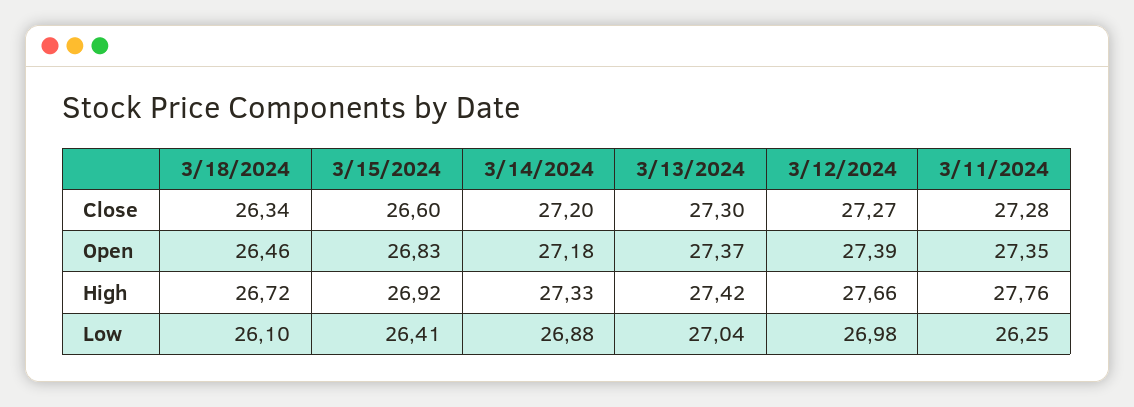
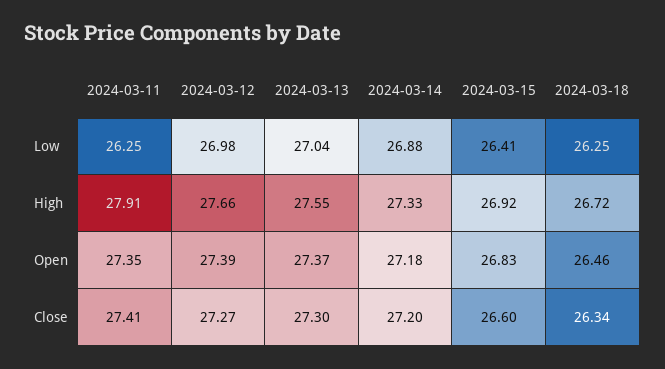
  {
    "3/18/2024": {
      "Close": 26.34,
      "Open": 26.46,
      "High": 26.72,
-     "Low": 26.1
+     "Low": 26.25
    },
    "3/15/2024": {
      "Close": 26.6,
      "Open": 26.83,
      "High": 26.92,
      "Low": 26.41
    },
    "3/14/2024": {
      "Close": 27.2,
      "Open": 27.18,
      "High": 27.33,
      "Low": 26.88
    },
    "3/13/2024": {
      "Close": 27.3,
      "Open": 27.37,
-     "High": 27.42,
+     "High": 27.55,
      "Low": 27.04
    },
    "3/12/2024": {
      "Close": 27.27,
      "Open": 27.39,
      "High": 27.66,
      "Low": 26.98
    },
    "3/11/2024": {
-     "Close": 27.28,
+     "Close": 27.41,
      "Open": 27.35,
-     "High": 27.76,
+     "High": 27.91,
      "Low": 26.25
    }
  }

